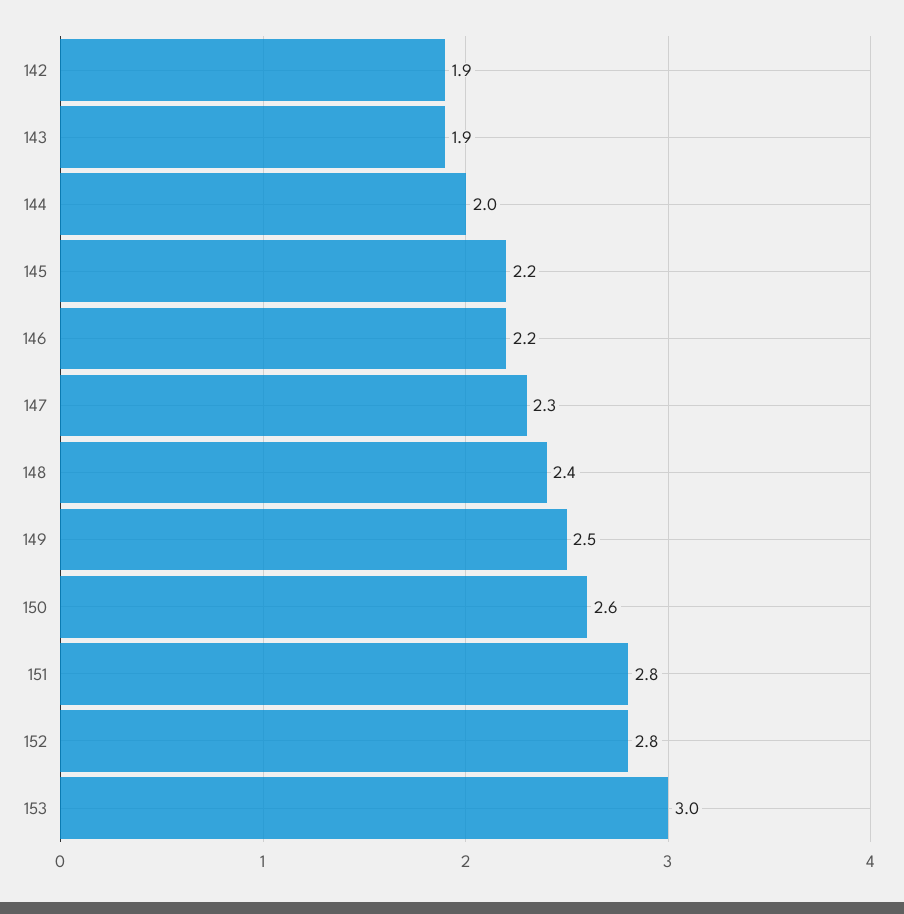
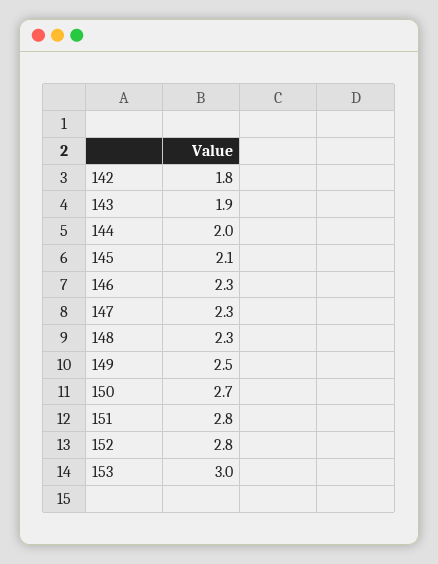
  {
-   "142": 1.9,
+   "142": 1.8,
    "143": 1.9,
    "144": 2,
-   "145": 2.2,
+   "145": 2.1,
-   "146": 2.2,
+   "146": 2.3,
    "147": 2.3,
-   "148": 2.4,
+   "148": 2.3,
    "149": 2.5,
-   "150": 2.6,
+   "150": 2.7,
    "151": 2.8,
    "152": 2.8,
    "153": 3
  }

